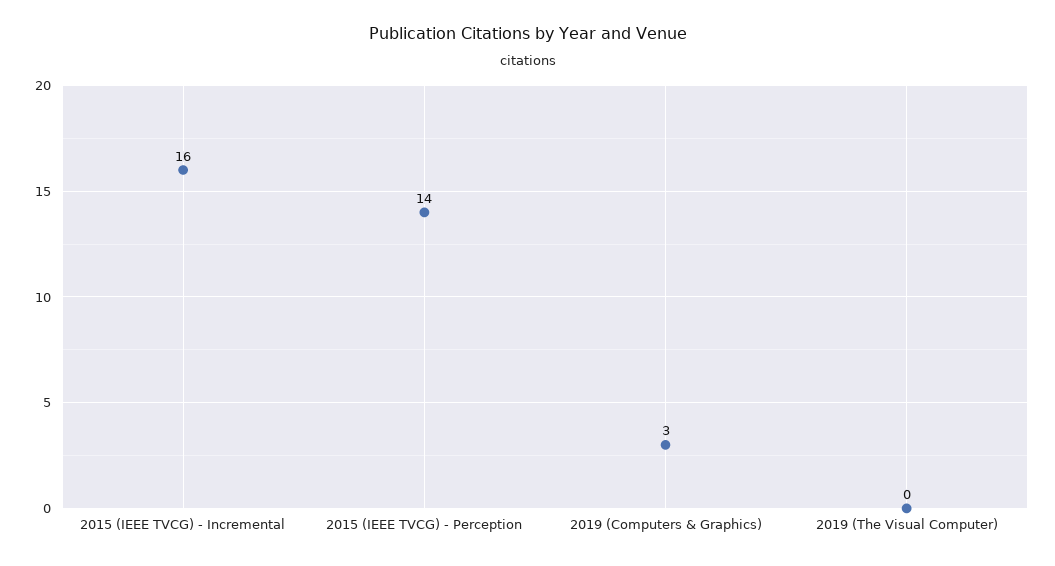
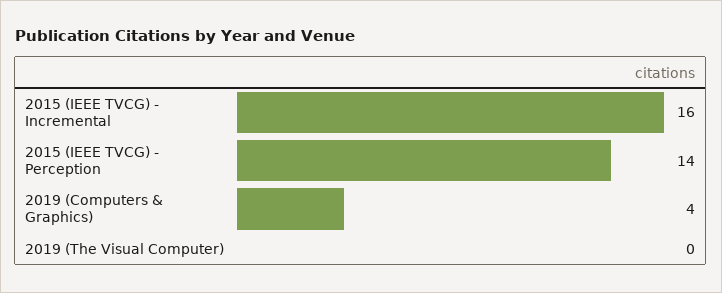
  {
    "2015 (IEEE TVCG) - Incremental": 16,
    "2015 (IEEE TVCG) - Perception": 14,
-   "2019 (Computers & Graphics)": 3,
+   "2019 (Computers & Graphics)": 4,
    "2019 (The Visual Computer)": 0
  }

